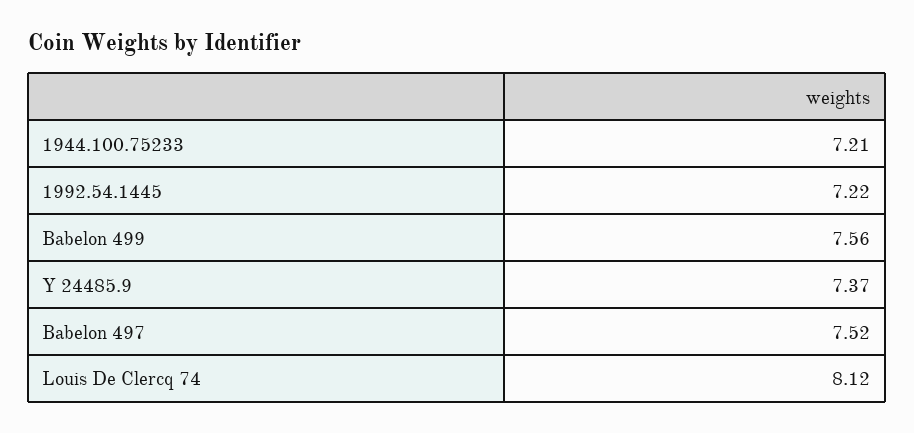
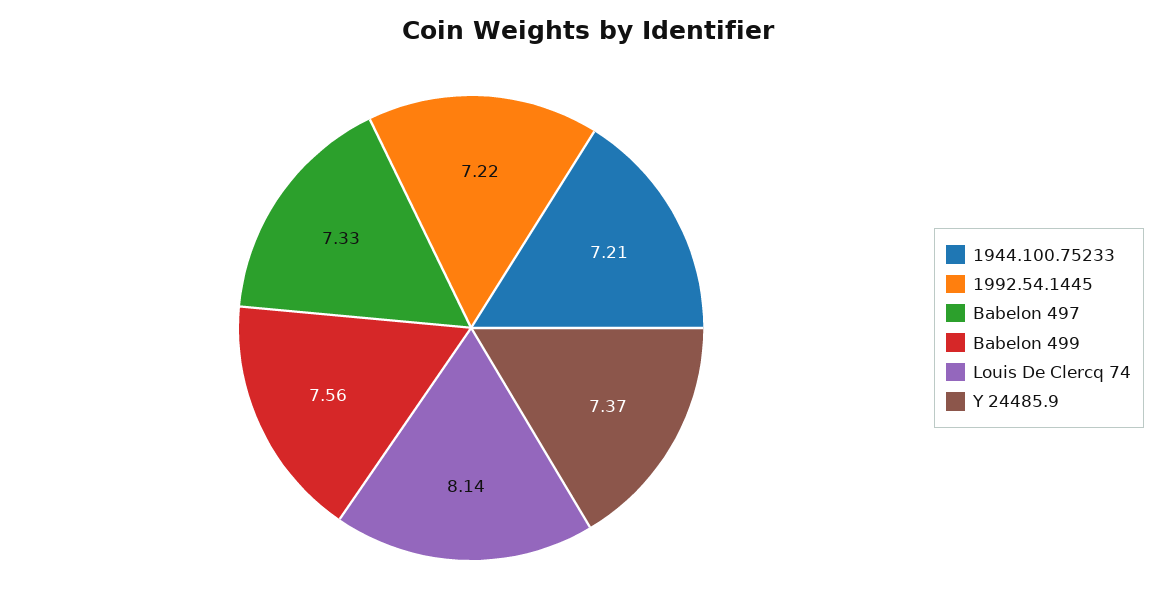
  {
    "1944.100.75233": 7.21,
    "1992.54.1445": 7.22,
    "Babelon 499": 7.56,
    "Y 24485.9": 7.37,
-   "Babelon 497": 7.52,
+   "Babelon 497": 7.33,
-   "Louis De Clercq 74": 8.12
+   "Louis De Clercq 74": 8.14
  }

